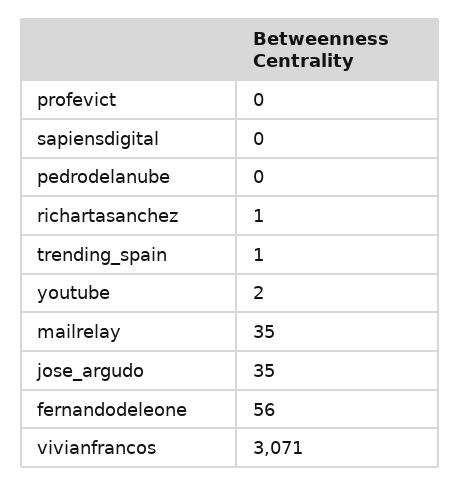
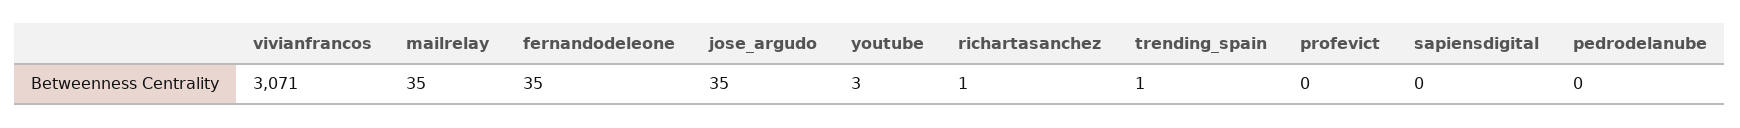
  {
    "profevict": 0,
    "sapiensdigital": 0,
    "pedrodelanube": 0,
    "richartasanchez": 1,
    "trending_spain": 1,
-   "youtube": 2,
+   "youtube": 3,
    "mailrelay": 35,
    "jose_argudo": 35,
-   "fernandodeleone": 56,
+   "fernandodeleone": 35,
    "vivianfrancos": 3071
  }

